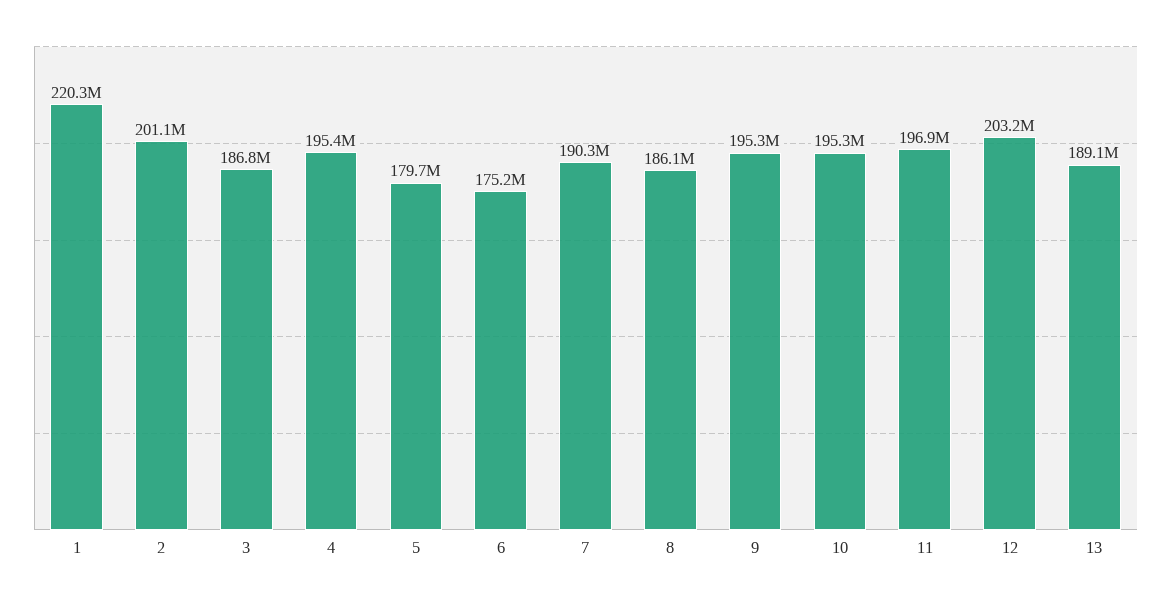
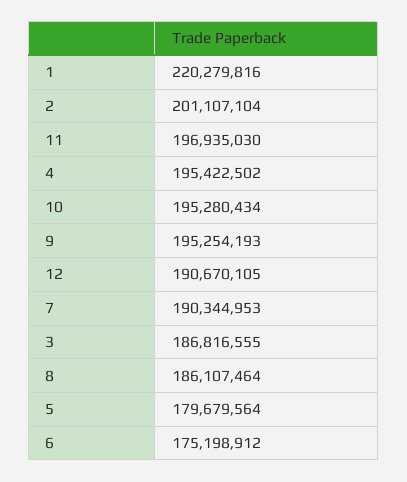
  {
    "1": 220279816,
    "2": 201107104,
    "3": 186816555,
    "4": 195422502,
    "5": 179679564,
    "6": 175198912,
    "7": 190344953,
    "8": 186107464,
    "9": 195254193,
    "10": 195280434,
    "11": 196935030,
-   "12": 203200000,
+   "12": 190670105
-   "13": 189100000
  }

